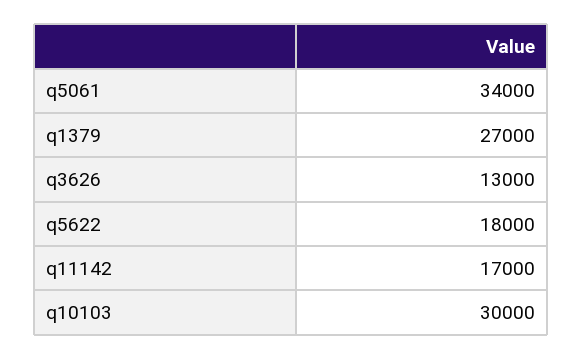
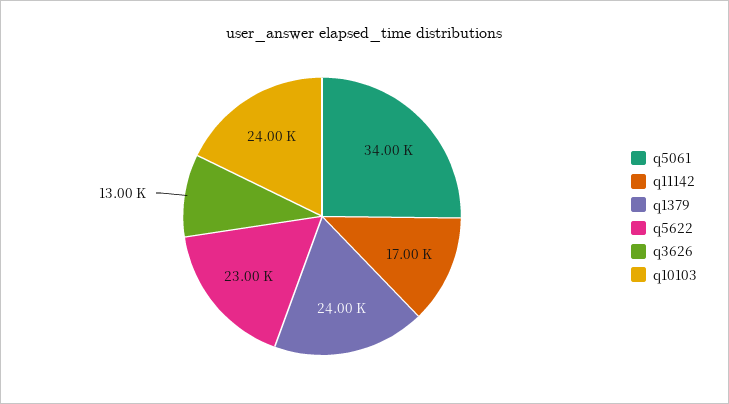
  {
    "q5061": 34000,
-   "q1379": 27000,
+   "q1379": 24000,
    "q3626": 13000,
-   "q5622": 18000,
+   "q5622": 23000,
    "q11142": 17000,
-   "q10103": 30000
+   "q10103": 24000
  }

